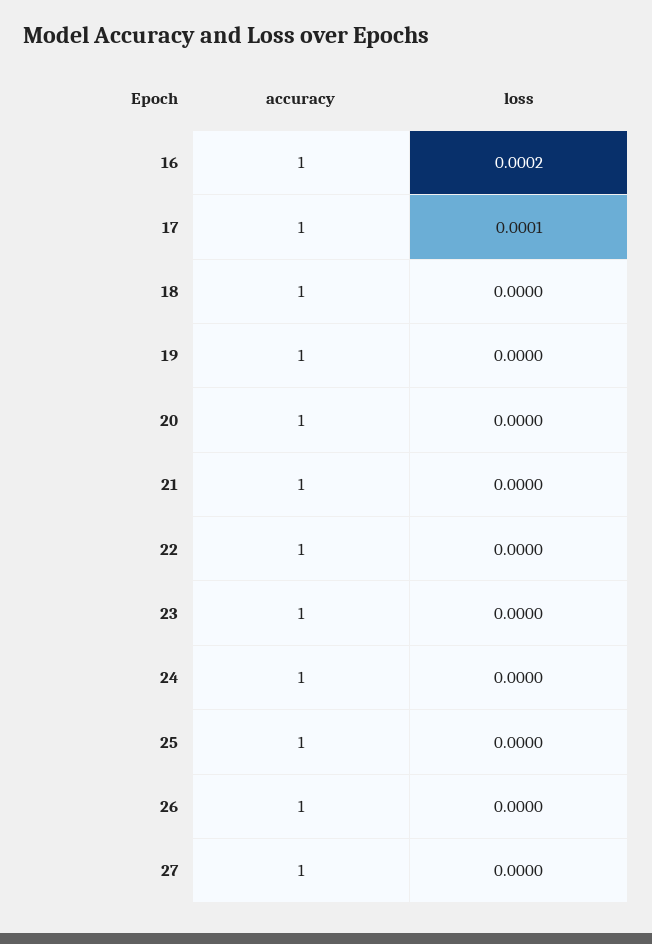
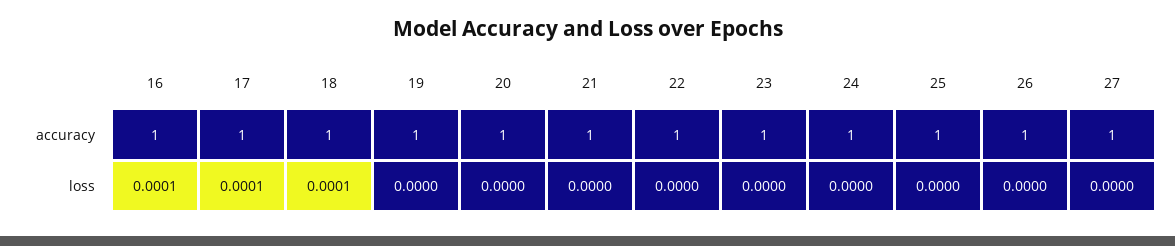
  {
    "accuracy": {
      "16": 1,
      "17": 1,
      "18": 1,
      "19": 1,
      "20": 1,
      "21": 1,
      "22": 1,
      "23": 1,
      "24": 1,
      "25": 1,
      "26": 1,
      "27": 1
    },
    "loss": {
-     "16": 0.0002,
+     "16": 0.0001,
      "17": 0.0001,
-     "18": 0,
+     "18": 0.0001,
      "19": 0,
      "20": 0,
      "21": 0,
      "22": 0,
      "23": 0,
      "24": 0,
      "25": 0,
      "26": 0,
      "27": 0
    }
  }

